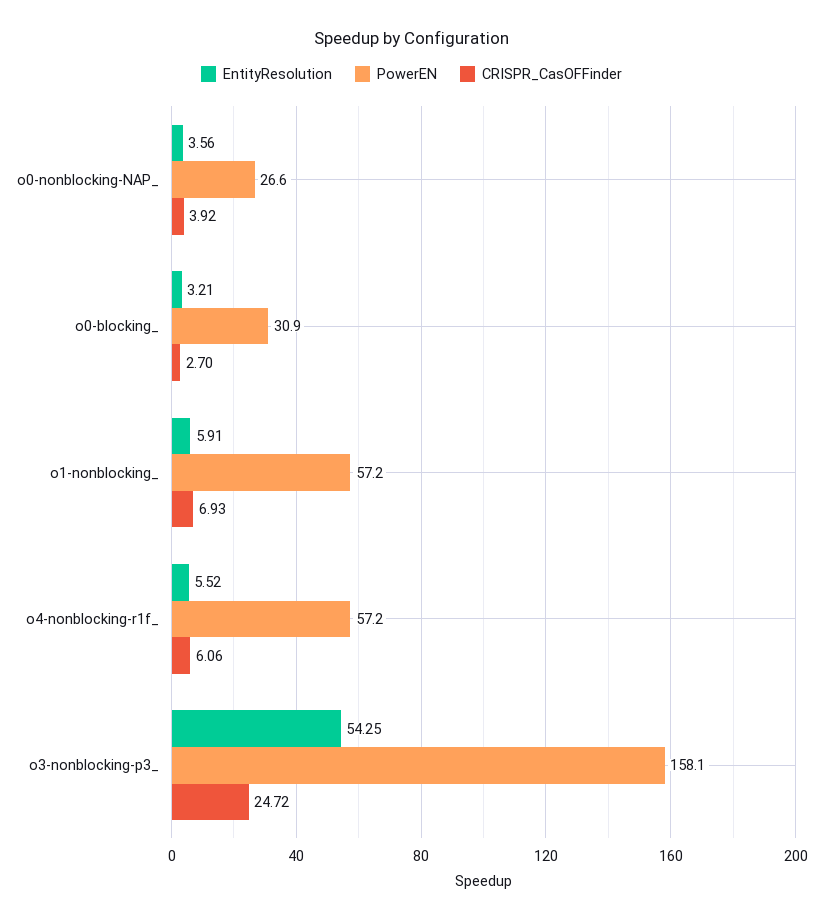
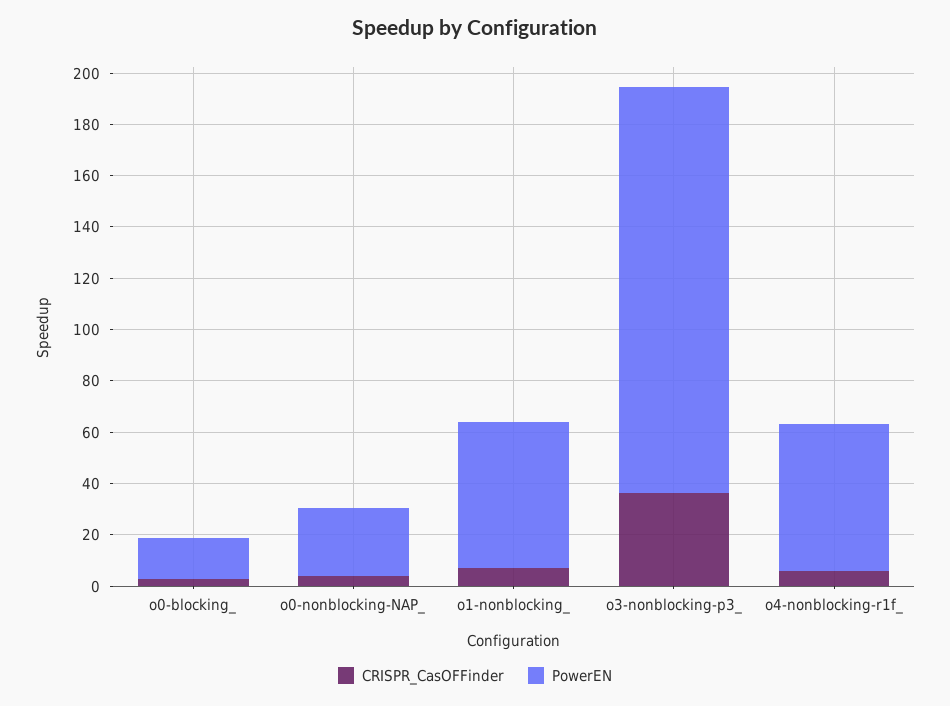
  {
-   "EntityResolution": {
-     "o0-nonblocking-NAP_": 3.56,
-     "o0-blocking_": 3.21,
-     "o1-nonblocking_": 5.91,
-     "o4-nonblocking-r1f_": 5.52,
-     "o3-nonblocking-p3_": 54.25
-   },
    "PowerEN": {
      "o0-nonblocking-NAP_": 26.6,
-     "o0-blocking_": 30.9,
+     "o0-blocking_": 15,
      "o1-nonblocking_": 57.2,
      "o4-nonblocking-r1f_": 57.2,
      "o3-nonblocking-p3_": 158.1
    },
    "CRISPR_CasOFFinder": {
      "o0-nonblocking-NAP_": 3.92,
      "o0-blocking_": 2.7,
      "o1-nonblocking_": 6.93,
      "o4-nonblocking-r1f_": 6.06,
-     "o3-nonblocking-p3_": 24.72
+     "o3-nonblocking-p3_": 35
    }
  }

